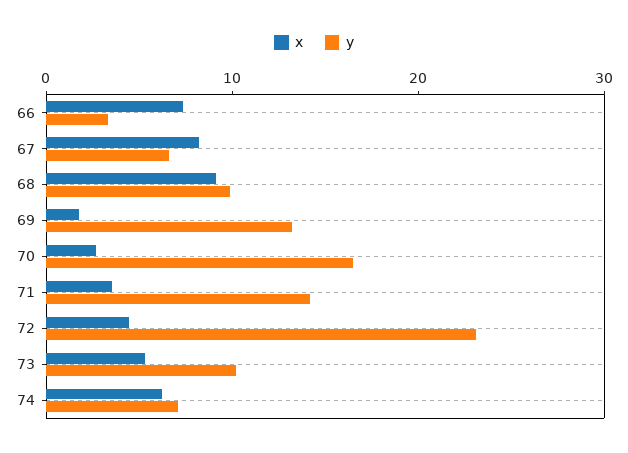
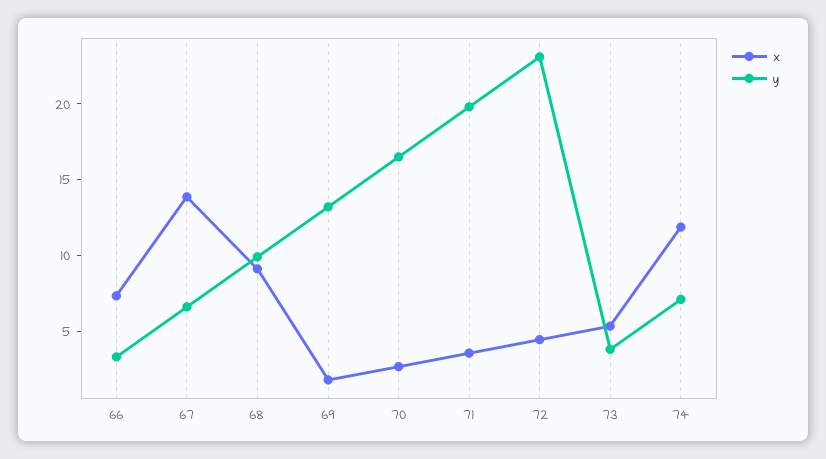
  {
    "x": {
      "66": 7,
-     "67": 8,
+     "67": 14,
      "68": 9,
      "69": 2,
      "70": 3,
      "71": 4,
      "72": 4,
      "73": 5,
-     "74": 6
+     "74": 12
    },
    "y": {
      "66": 3,
      "67": 7,
      "68": 10,
      "69": 13,
      "70": 17,
-     "71": 14,
+     "71": 20,
      "72": 23,
-     "73": 10,
+     "73": 4,
      "74": 7
    }
  }

